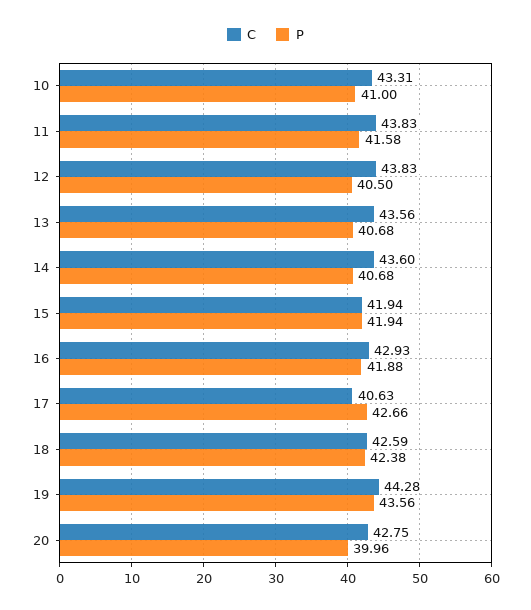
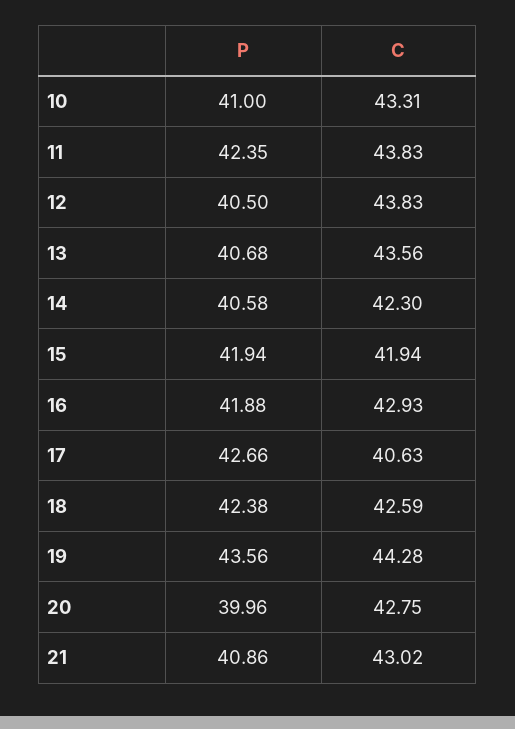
  {
    "C": {
      "10": 43.31,
      "11": 43.83,
      "12": 43.83,
      "13": 43.56,
-     "14": 43.6,
+     "14": 42.3,
      "15": 41.94,
      "16": 42.93,
      "17": 40.63,
      "18": 42.59,
      "19": 44.28,
-     "20": 42.75
+     "20": 42.75,
+     "21": 43.02
    },
    "P": {
      "10": 41,
-     "11": 41.58,
+     "11": 42.35,
      "12": 40.5,
      "13": 40.68,
-     "14": 40.68,
+     "14": 40.58,
      "15": 41.94,
      "16": 41.88,
      "17": 42.66,
      "18": 42.38,
      "19": 43.56,
-     "20": 39.96
+     "20": 39.96,
+     "21": 40.86
    }
  }

